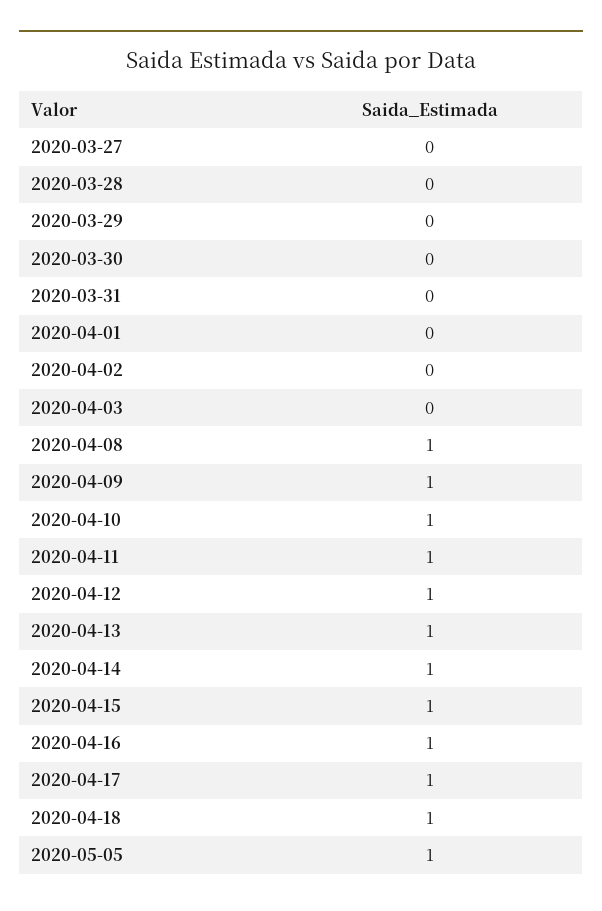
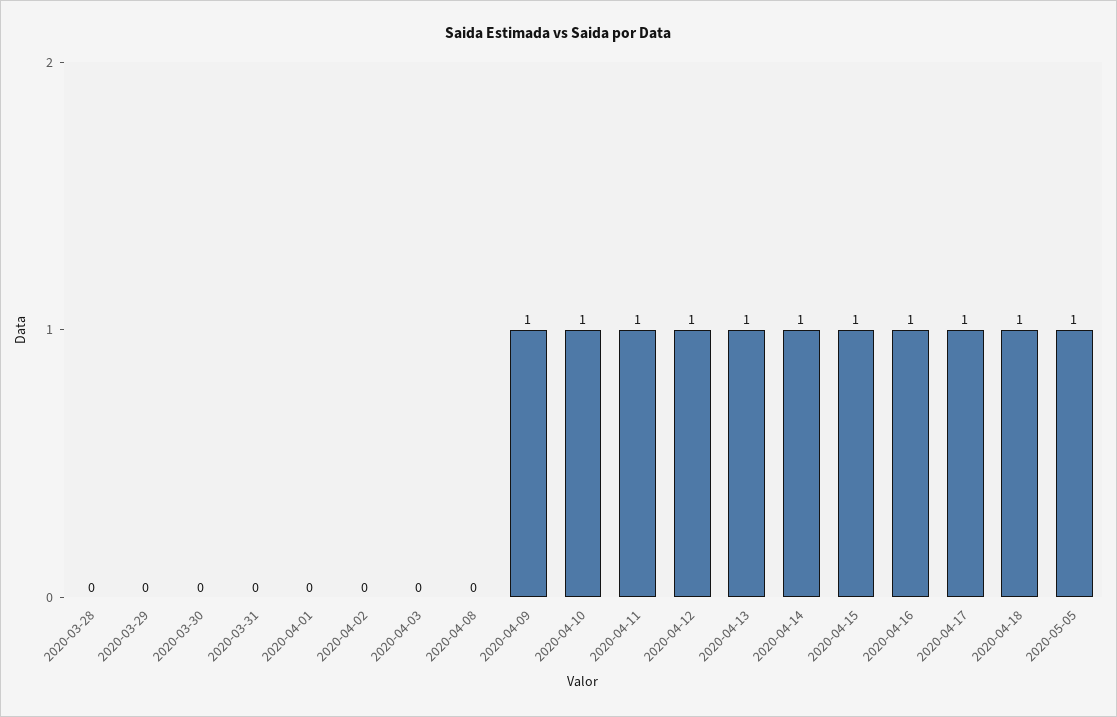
  {
-   "2020-03-27": 0,
    "2020-03-28": 0,
    "2020-03-29": 0,
    "2020-03-30": 0,
    "2020-03-31": 0,
    "2020-04-01": 0,
    "2020-04-02": 0,
    "2020-04-03": 0,
-   "2020-04-08": 1,
+   "2020-04-08": 0,
    "2020-04-09": 1,
    "2020-04-10": 1,
    "2020-04-11": 1,
    "2020-04-12": 1,
    "2020-04-13": 1,
    "2020-04-14": 1,
    "2020-04-15": 1,
    "2020-04-16": 1,
    "2020-04-17": 1,
    "2020-04-18": 1,
    "2020-05-05": 1
  }

